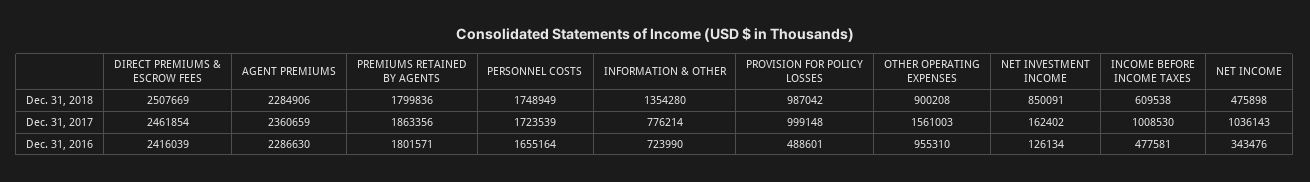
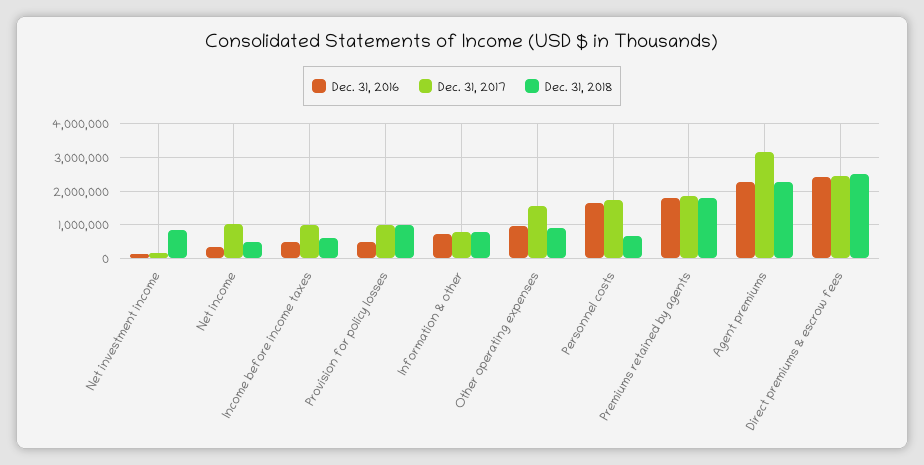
  {
    "Dec. 31, 2018": {
      "DIRECT PREMIUMS & ESCROW FEES": 2507669,
      "AGENT PREMIUMS": 2284906,
      "PREMIUMS RETAINED BY AGENTS": 1799836,
-     "PERSONNEL COSTS": 1748949,
+     "PERSONNEL COSTS": 600000,
-     "INFORMATION & OTHER": 1354280,
+     "INFORMATION & OTHER": 800000,
      "PROVISION FOR POLICY LOSSES": 987042,
      "OTHER OPERATING EXPENSES": 900208,
      "NET INVESTMENT INCOME": 850091,
      "INCOME BEFORE INCOME TAXES": 609538,
      "NET INCOME": 475898
    },
    "Dec. 31, 2017": {
      "DIRECT PREMIUMS & ESCROW FEES": 2461854,
-     "AGENT PREMIUMS": 2360659,
+     "AGENT PREMIUMS": 3200000,
      "PREMIUMS RETAINED BY AGENTS": 1863356,
      "PERSONNEL COSTS": 1723539,
      "INFORMATION & OTHER": 776214,
      "PROVISION FOR POLICY LOSSES": 999148,
      "OTHER OPERATING EXPENSES": 1561003,
      "NET INVESTMENT INCOME": 162402,
      "INCOME BEFORE INCOME TAXES": 1008530,
      "NET INCOME": 1036143
    },
    "Dec. 31, 2016": {
      "DIRECT PREMIUMS & ESCROW FEES": 2416039,
      "AGENT PREMIUMS": 2286630,
      "PREMIUMS RETAINED BY AGENTS": 1801571,
      "PERSONNEL COSTS": 1655164,
      "INFORMATION & OTHER": 723990,
      "PROVISION FOR POLICY LOSSES": 488601,
      "OTHER OPERATING EXPENSES": 955310,
      "NET INVESTMENT INCOME": 126134,
      "INCOME BEFORE INCOME TAXES": 477581,
      "NET INCOME": 343476
    }
  }

